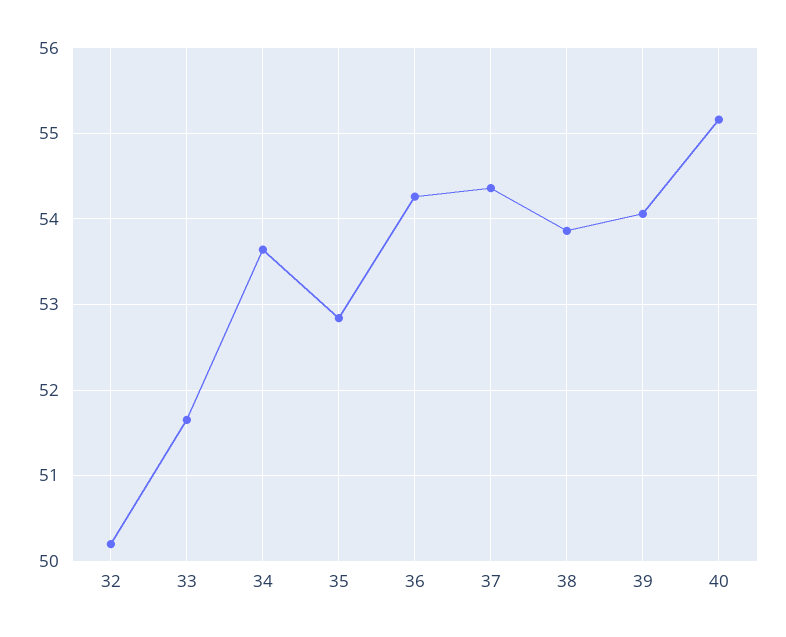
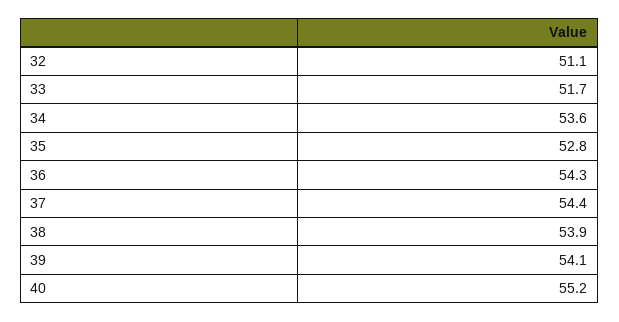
  {
-   "32": 50.2,
+   "32": 51.1,
    "33": 51.7,
    "34": 53.6,
    "35": 52.8,
    "36": 54.3,
    "37": 54.4,
    "38": 53.9,
    "39": 54.1,
    "40": 55.2
  }

